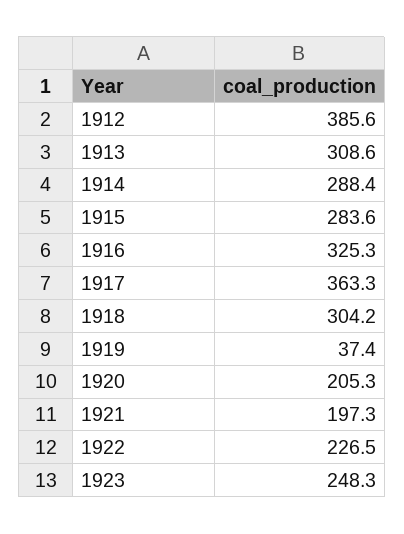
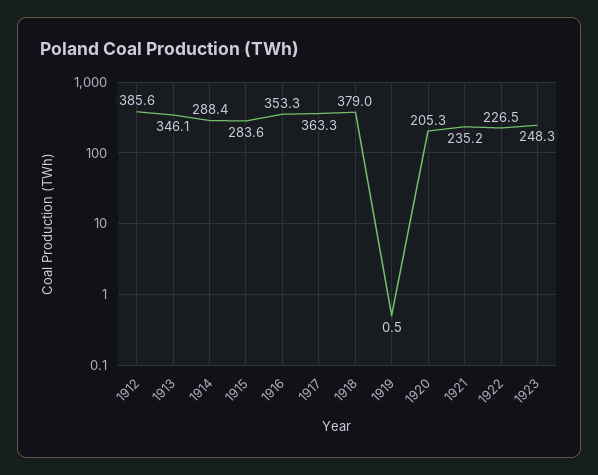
  {
    "1912": 385.6,
-   "1913": 308.6,
+   "1913": 346.1,
    "1914": 288.4,
    "1915": 283.6,
-   "1916": 325.3,
+   "1916": 353.3,
    "1917": 363.3,
-   "1918": 304.2,
+   "1918": 379,
-   "1919": 37.4,
+   "1919": 0.5,
    "1920": 205.3,
-   "1921": 197.3,
+   "1921": 235.2,
    "1922": 226.5,
    "1923": 248.3
  }

